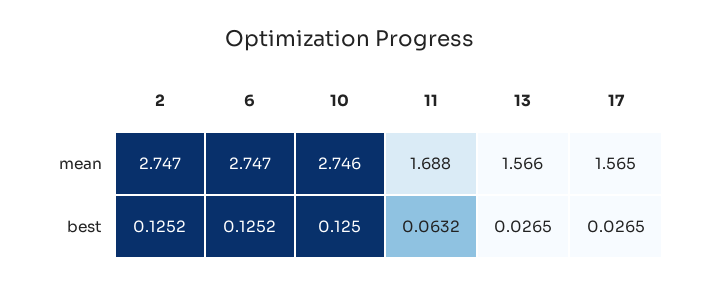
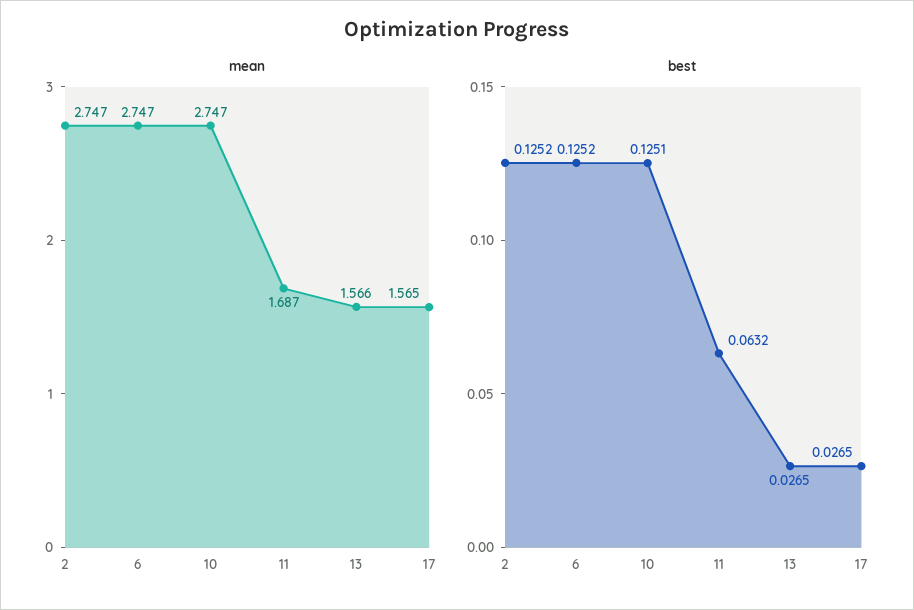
  {
    "mean": {
      "2": 2.747,
      "6": 2.747,
-     "10": 2.746,
+     "10": 2.747,
-     "11": 1.688,
+     "11": 1.687,
      "13": 1.566,
      "17": 1.565
    },
    "best": {
      "2": 0.1252,
      "6": 0.1252,
-     "10": 0.125,
+     "10": 0.1251,
      "11": 0.0632,
      "13": 0.0265,
      "17": 0.0265
    }
  }

